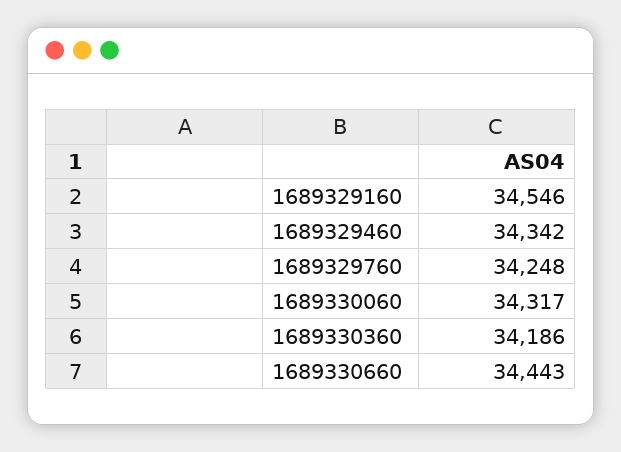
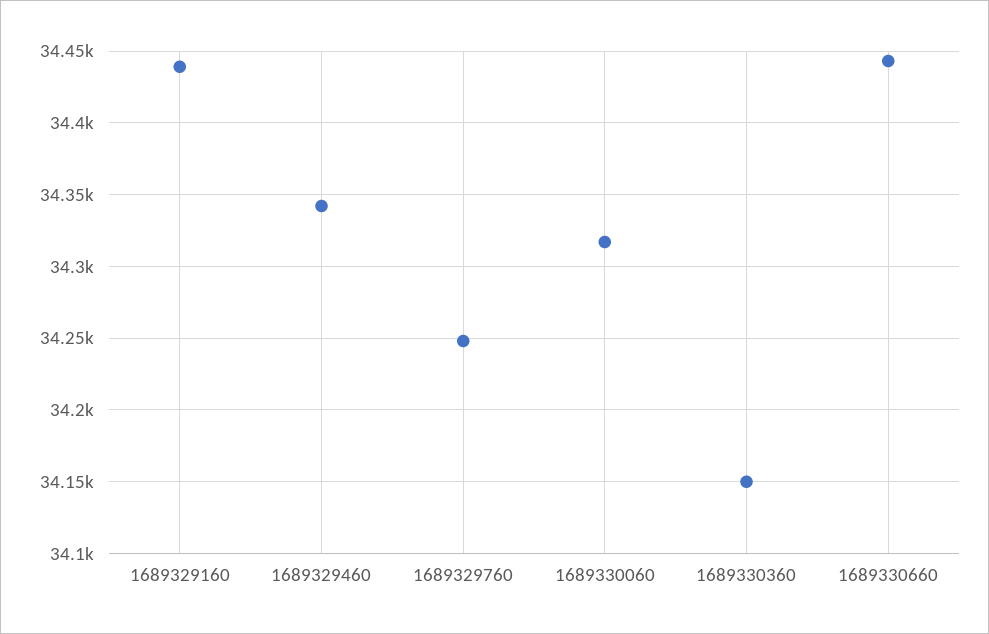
  {
-   "1689329160": 34546,
+   "1689329160": 34440,
    "1689329460": 34342,
    "1689329760": 34248,
    "1689330060": 34317,
-   "1689330360": 34186,
+   "1689330360": 34150,
    "1689330660": 34443
  }

